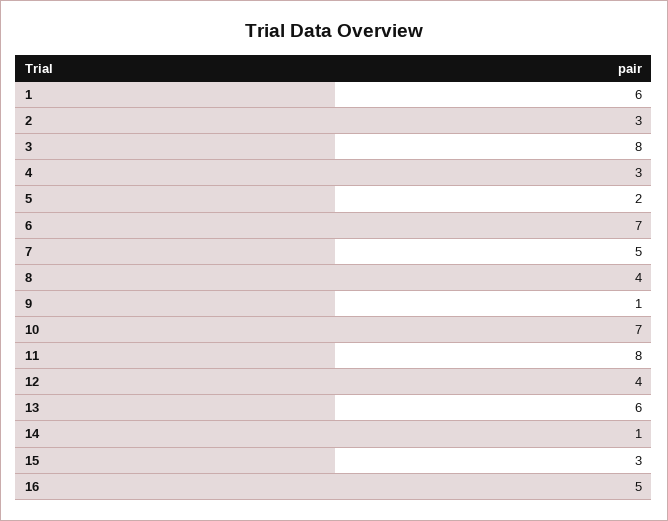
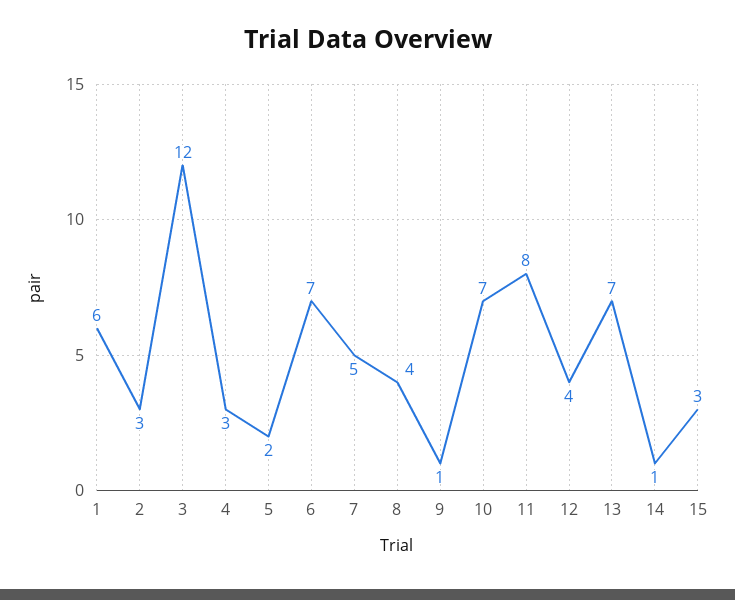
  {
    "1": 6,
    "2": 3,
-   "3": 8,
+   "3": 12,
    "4": 3,
    "5": 2,
    "6": 7,
    "7": 5,
    "8": 4,
    "9": 1,
    "10": 7,
    "11": 8,
    "12": 4,
-   "13": 6,
+   "13": 7,
    "14": 1,
-   "15": 3,
+   "15": 3
-   "16": 5
  }

